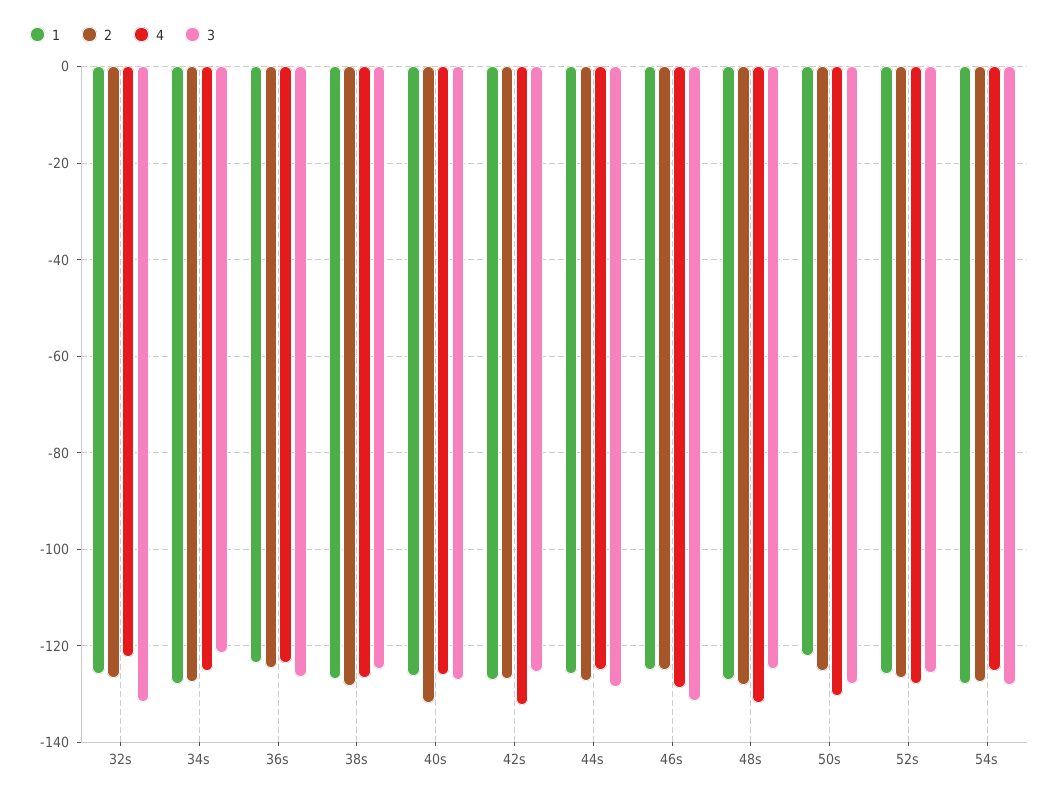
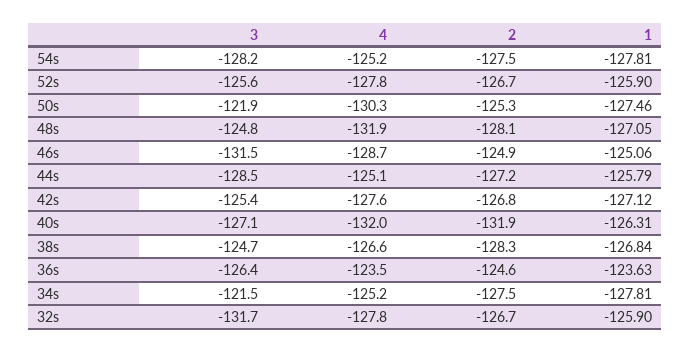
  {
    "1": {
      "32s": -125.9,
      "34s": -127.81,
      "36s": -123.63,
      "38s": -126.84,
      "40s": -126.31,
      "42s": -127.12,
      "44s": -125.79,
      "46s": -125.06,
      "48s": -127.05,
-     "50s": -122,
+     "50s": -127.46,
      "52s": -125.9,
      "54s": -127.81
    },
    "2": {
      "32s": -126.7,
      "34s": -127.5,
      "36s": -124.6,
      "38s": -128.3,
      "40s": -131.9,
      "42s": -126.8,
      "44s": -127.2,
      "46s": -124.9,
      "48s": -128.1,
      "50s": -125.3,
      "52s": -126.7,
      "54s": -127.5
    },
    "4": {
-     "32s": -122,
+     "32s": -127.8,
      "34s": -125.2,
      "36s": -123.5,
      "38s": -126.6,
-     "40s": -126,
+     "40s": -132,
-     "42s": -132,
+     "42s": -127.6,
      "44s": -125.1,
      "46s": -128.7,
      "48s": -131.9,
      "50s": -130.3,
      "52s": -127.8,
      "54s": -125.2
    },
    "3": {
      "32s": -131.7,
      "34s": -121.5,
      "36s": -126.4,
      "38s": -124.7,
      "40s": -127.1,
      "42s": -125.4,
      "44s": -128.5,
      "46s": -131.5,
      "48s": -124.8,
-     "50s": -128,
+     "50s": -121.9,
      "52s": -125.6,
      "54s": -128.2
    }
  }

